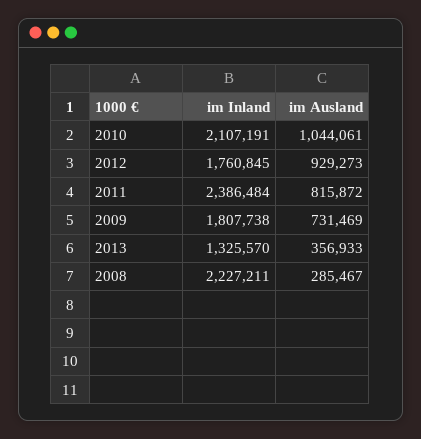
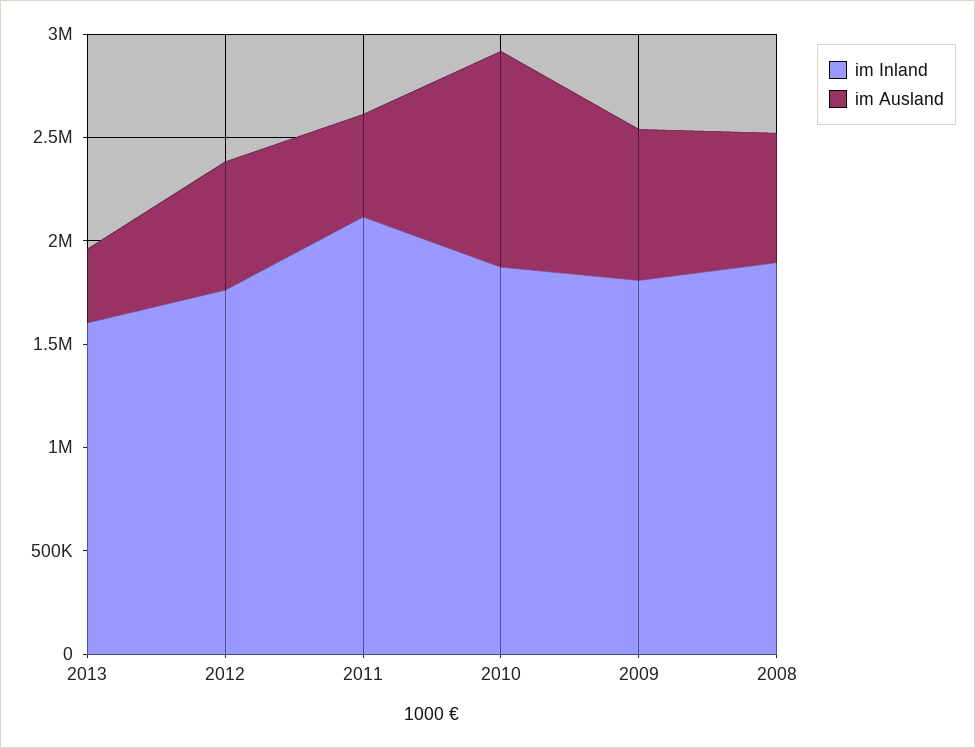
  {
    "im Inland": {
-     "2010": 2107191,
+     "2010": 1900000,
      "2012": 1760845,
-     "2011": 2386484,
+     "2011": 2100000,
      "2009": 1807738,
-     "2013": 1325570,
+     "2013": 1600000,
-     "2008": 2227211
+     "2008": 1900000
    },
    "im Ausland": {
      "2010": 1044061,
-     "2012": 929273,
+     "2012": 600000,
-     "2011": 815872,
+     "2011": 500000,
      "2009": 731469,
      "2013": 356933,
-     "2008": 285467
+     "2008": 600000
    }
  }

